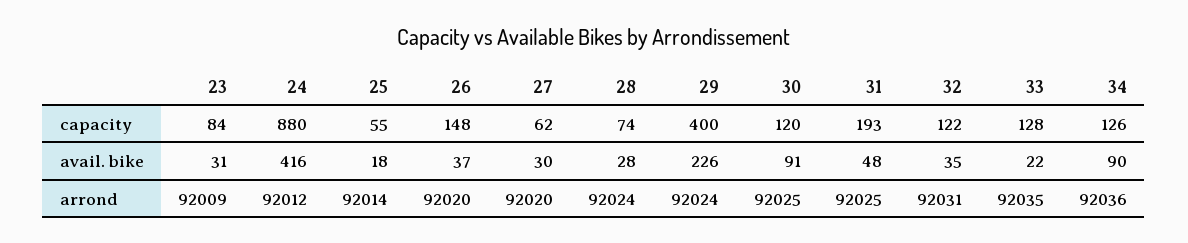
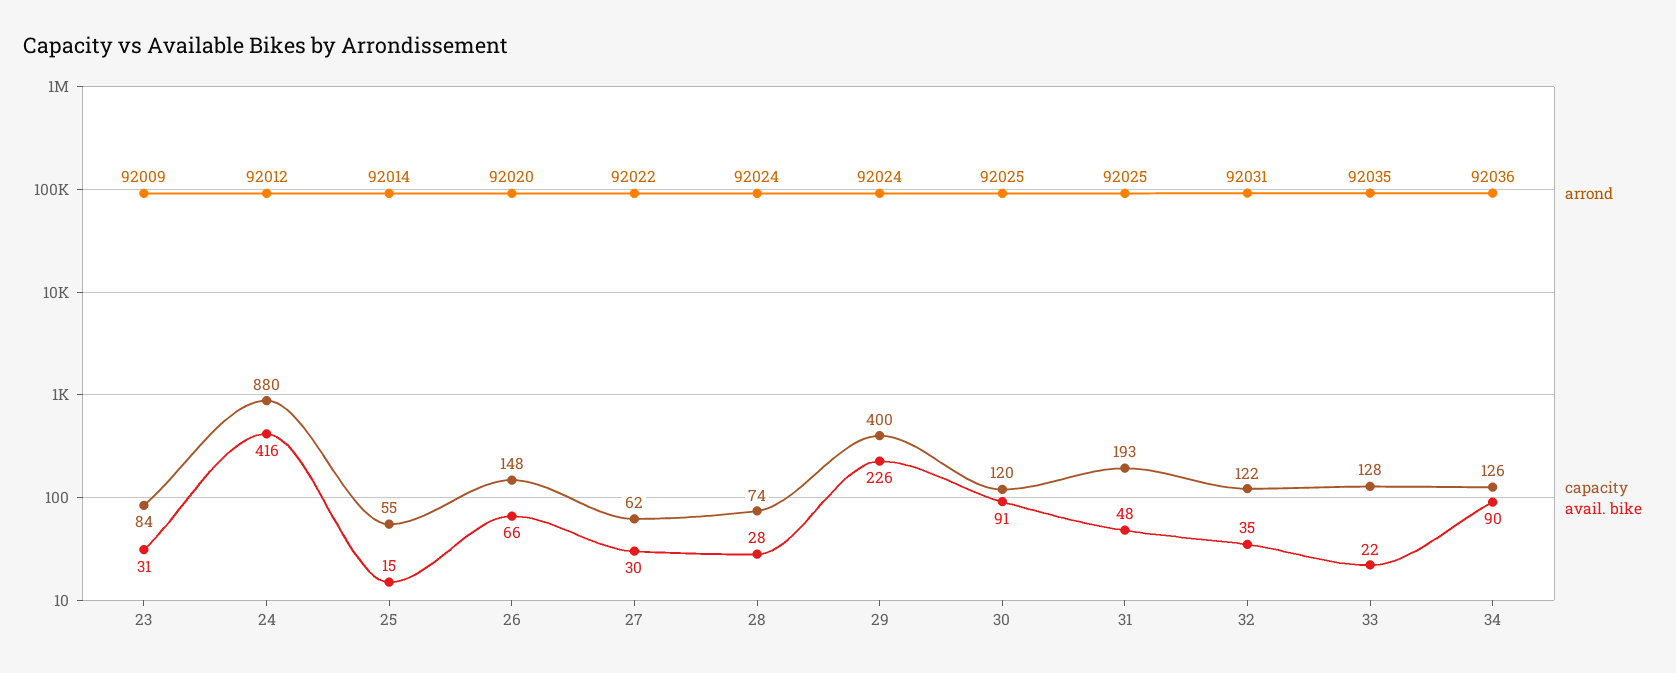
  {
    "capacity": {
      "23": 84,
      "24": 880,
      "25": 55,
      "26": 148,
      "27": 62,
      "28": 74,
      "29": 400,
      "30": 120,
      "31": 193,
      "32": 122,
      "33": 128,
      "34": 126
    },
    "avail. bike": {
      "23": 31,
      "24": 416,
-     "25": 18,
+     "25": 15,
-     "26": 37,
+     "26": 66,
      "27": 30,
      "28": 28,
      "29": 226,
      "30": 91,
      "31": 48,
      "32": 35,
      "33": 22,
      "34": 90
    },
    "arrond": {
      "23": 92009,
      "24": 92012,
      "25": 92014,
      "26": 92020,
-     "27": 92020,
+     "27": 92022,
      "28": 92024,
      "29": 92024,
      "30": 92025,
      "31": 92025,
      "32": 92031,
      "33": 92035,
      "34": 92036
    }
  }

